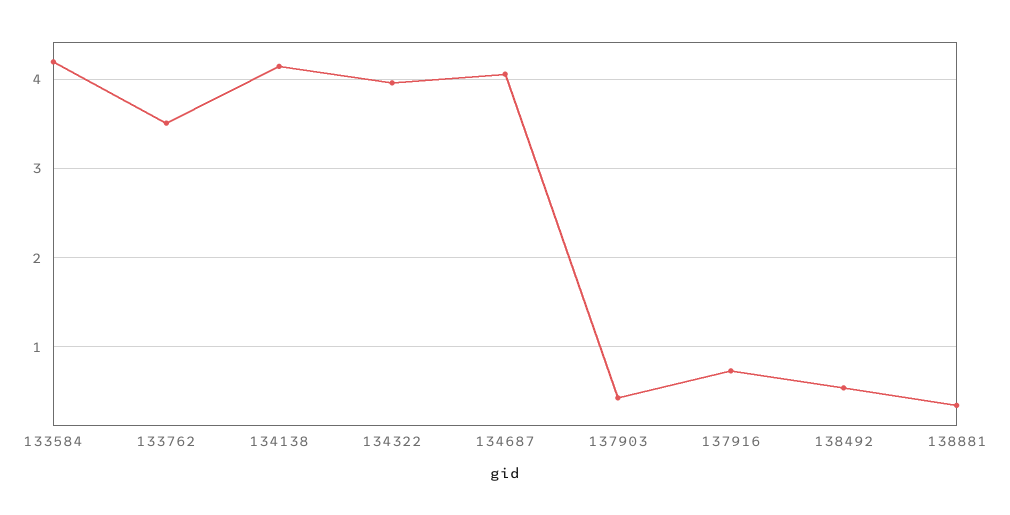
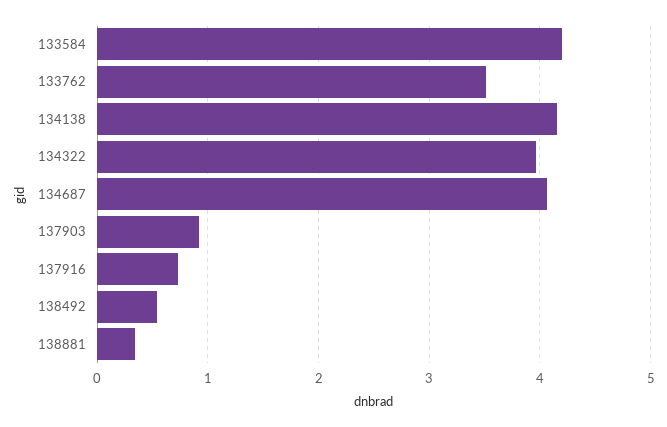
  {
    "133584": 4.2,
    "133762": 3.5,
    "134138": 4.2,
    "134322": 4,
    "134687": 4.1,
-   "137903": 0.4,
+   "137903": 0.9,
    "137916": 0.7,
    "138492": 0.5,
    "138881": 0.3
  }

